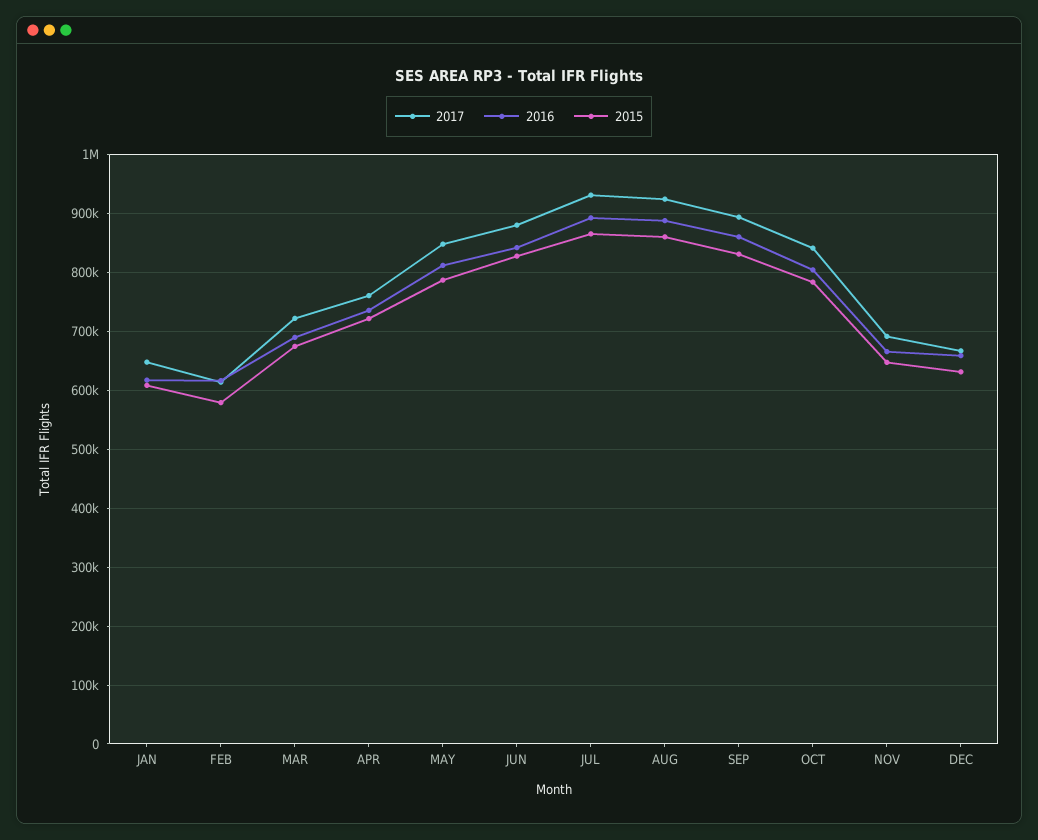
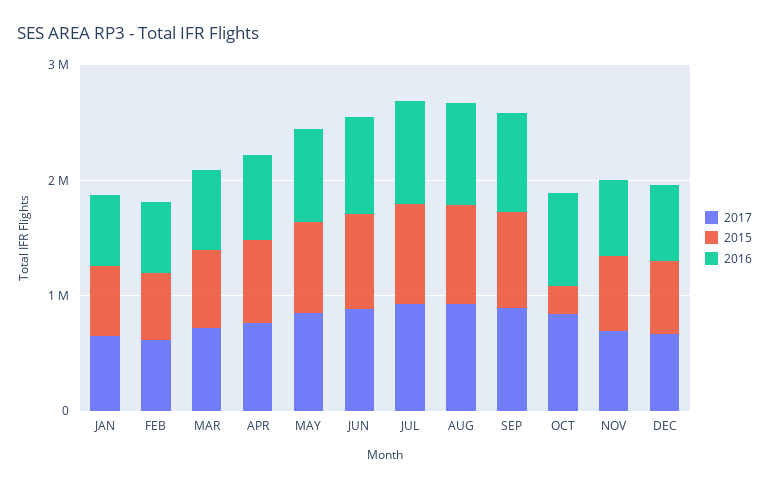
  {
    "2017": {
      "JAN": 640000,
      "FEB": 620000,
      "MAR": 720000,
      "APR": 760000,
      "MAY": 840000,
      "JUN": 880000,
      "JUL": 940000,
      "AUG": 920000,
      "SEP": 900000,
      "OCT": 840000,
      "NOV": 700000,
      "DEC": 660000
    },
    "2016": {
      "JAN": 620000,
      "FEB": 620000,
      "MAR": 680000,
      "APR": 740000,
      "MAY": 820000,
      "JUN": 840000,
      "JUL": 900000,
      "AUG": 880000,
      "SEP": 860000,
      "OCT": 800000,
      "NOV": 660000,
      "DEC": 660000
    },
    "2015": {
      "JAN": 600000,
      "FEB": 580000,
      "MAR": 680000,
      "APR": 720000,
      "MAY": 780000,
      "JUN": 820000,
      "JUL": 860000,
      "AUG": 860000,
      "SEP": 840000,
-     "OCT": 780000,
+     "OCT": 200000,
      "NOV": 640000,
      "DEC": 640000
    }
  }

